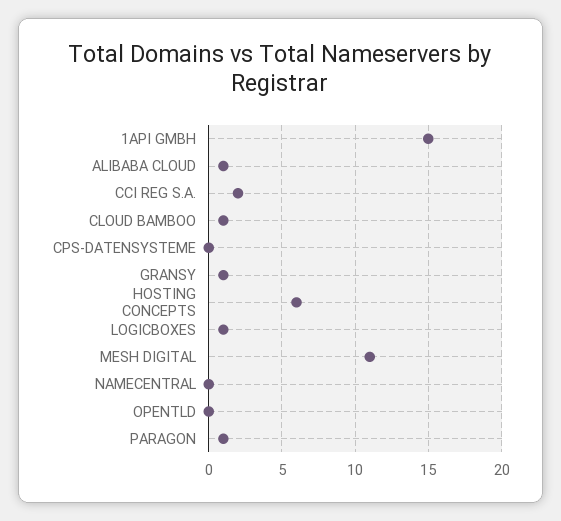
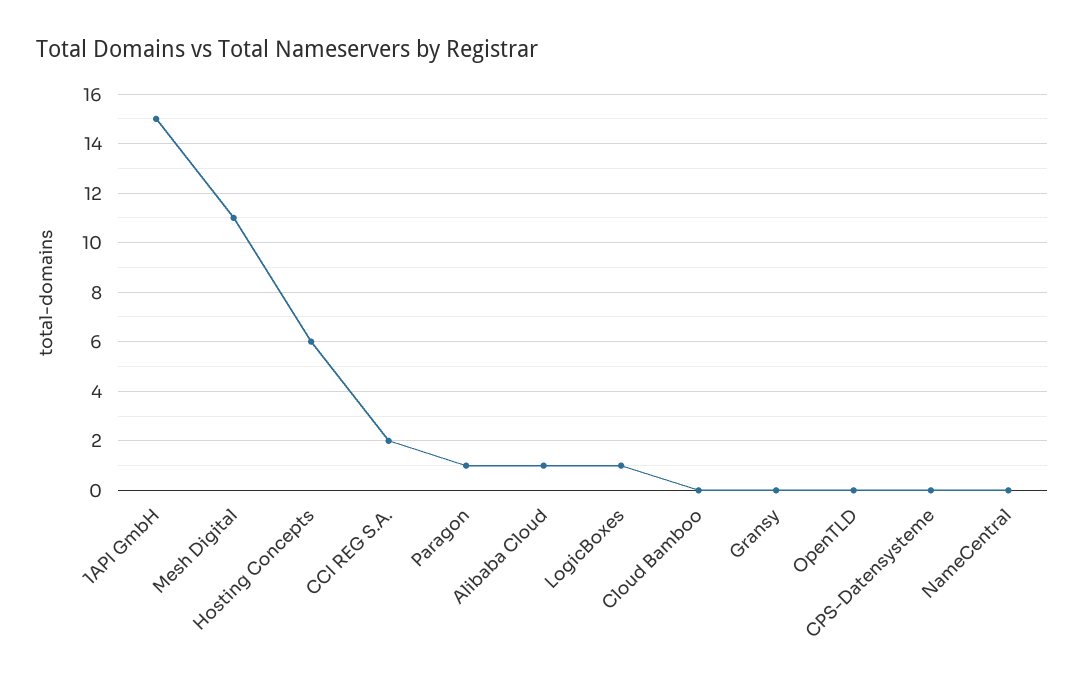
  {
    "1API GMBH": 15,
    "ALIBABA CLOUD": 1,
    "CCI REG S.A.": 2,
-   "CLOUD BAMBOO": 1,
+   "CLOUD BAMBOO": 0,
    "CPS-DATENSYSTEME": 0,
-   "GRANSY": 1,
+   "GRANSY": 0,
    "HOSTING CONCEPTS": 6,
    "LOGICBOXES": 1,
    "MESH DIGITAL": 11,
    "NAMECENTRAL": 0,
    "OPENTLD": 0,
    "PARAGON": 1
  }

